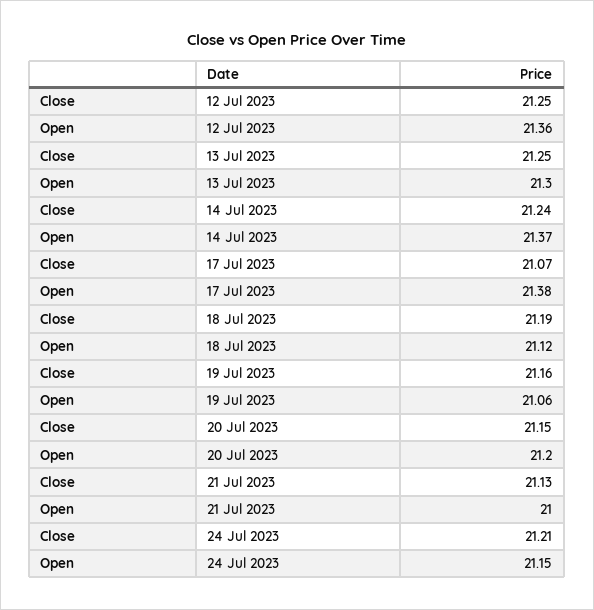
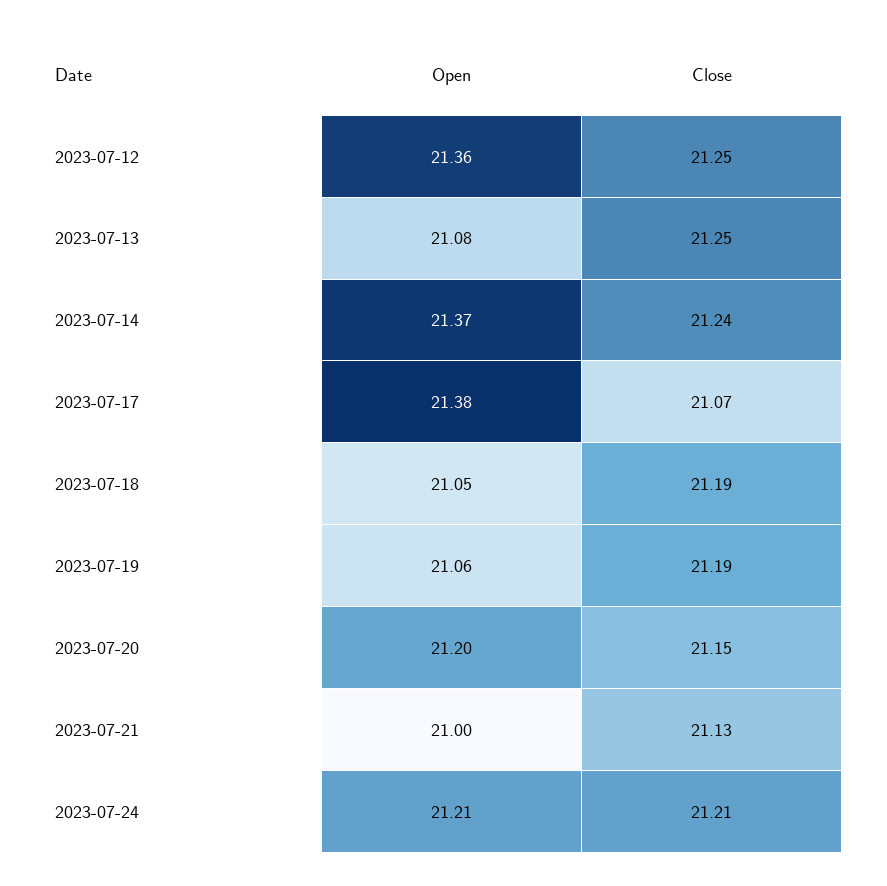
  {
    "Close": {
      "12 Jul 2023": 21.25,
      "13 Jul 2023": 21.25,
      "14 Jul 2023": 21.24,
      "17 Jul 2023": 21.07,
      "18 Jul 2023": 21.19,
-     "19 Jul 2023": 21.16,
+     "19 Jul 2023": 21.19,
      "20 Jul 2023": 21.15,
      "21 Jul 2023": 21.13,
      "24 Jul 2023": 21.21
    },
    "Open": {
      "12 Jul 2023": 21.36,
-     "13 Jul 2023": 21.3,
+     "13 Jul 2023": 21.08,
      "14 Jul 2023": 21.37,
      "17 Jul 2023": 21.38,
-     "18 Jul 2023": 21.12,
+     "18 Jul 2023": 21.05,
      "19 Jul 2023": 21.06,
      "20 Jul 2023": 21.2,
      "21 Jul 2023": 21,
-     "24 Jul 2023": 21.15
+     "24 Jul 2023": 21.21
    }
  }

